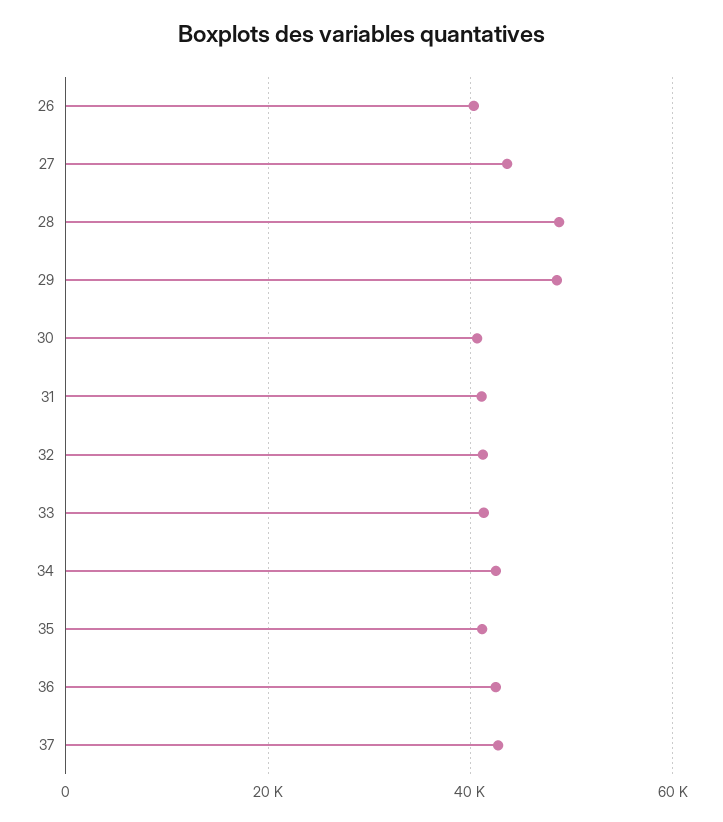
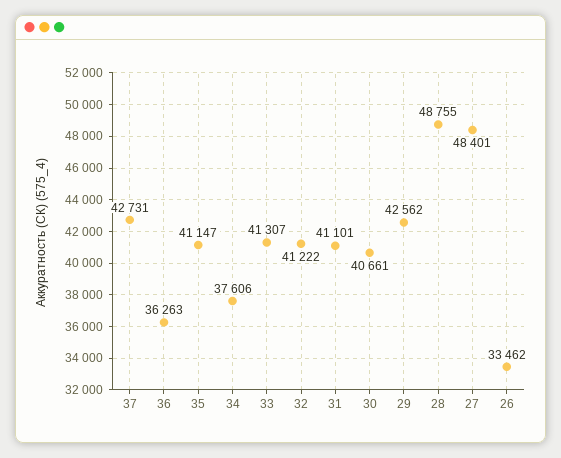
  {
-   "26": 40000,
+   "26": 33462,
-   "27": 44000,
+   "27": 48401,
    "28": 48755,
-   "29": 48000,
+   "29": 42562,
    "30": 40661,
    "31": 41101,
    "32": 41222,
    "33": 41307,
-   "34": 42000,
+   "34": 37606,
    "35": 41147,
-   "36": 42000,
+   "36": 36263,
    "37": 42731
  }

